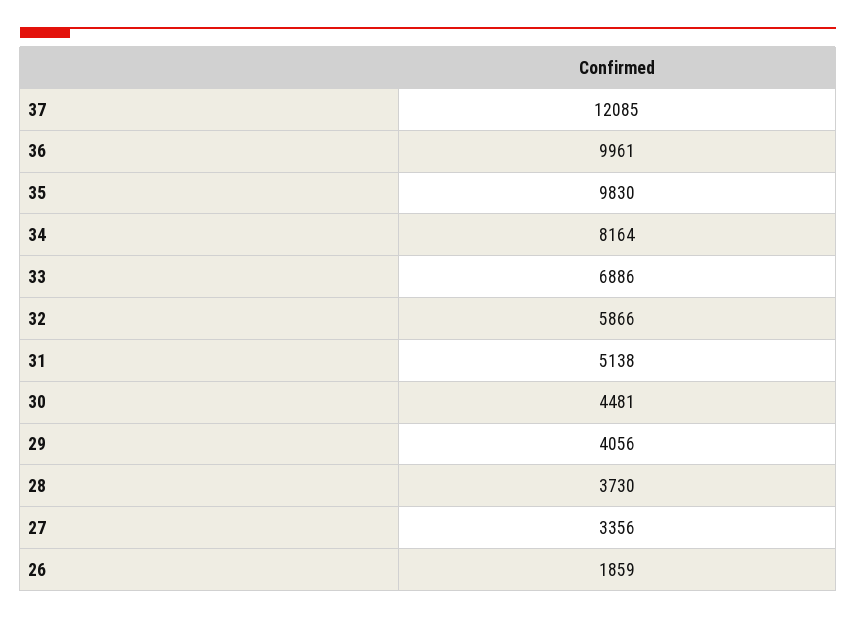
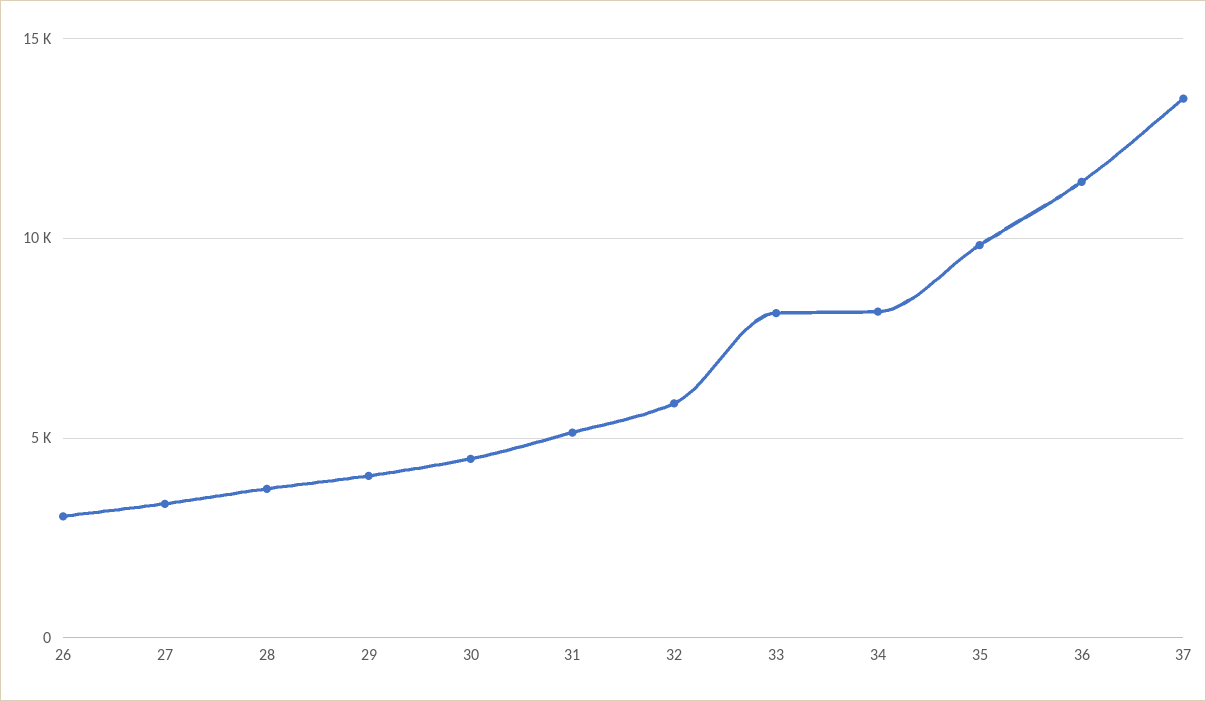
  {
-   "37": 12085,
+   "37": 13500,
-   "36": 9961,
+   "36": 11500,
    "35": 9830,
    "34": 8164,
-   "33": 6886,
+   "33": 8000,
    "32": 5866,
    "31": 5138,
    "30": 4481,
    "29": 4056,
    "28": 3730,
    "27": 3356,
-   "26": 1859
+   "26": 3000
  }

